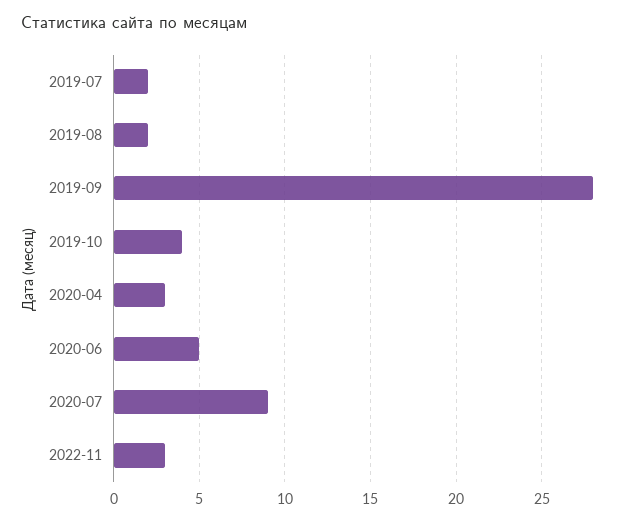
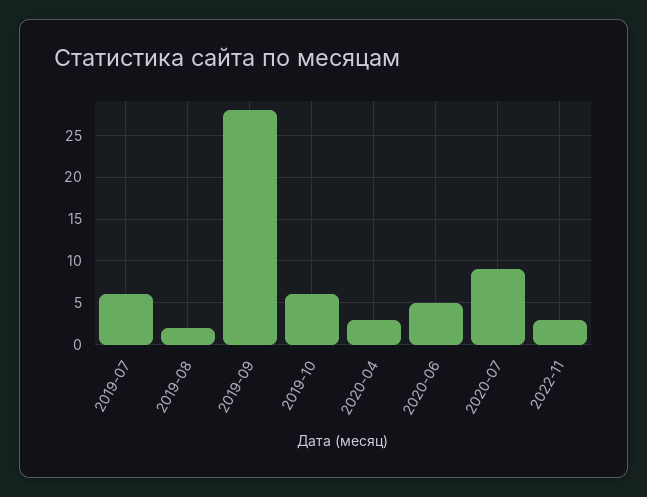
  {
-   "2019-07": 2,
+   "2019-07": 6,
    "2019-08": 2,
    "2019-09": 28,
-   "2019-10": 4,
+   "2019-10": 6,
    "2020-04": 3,
    "2020-06": 5,
    "2020-07": 9,
    "2022-11": 3
  }

